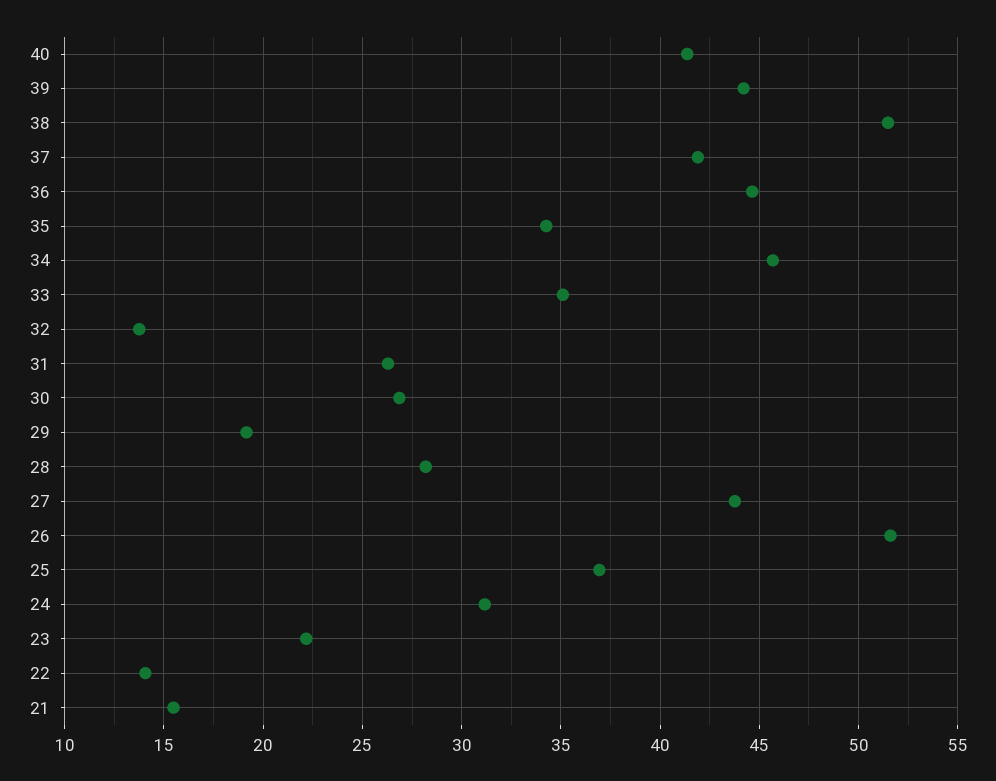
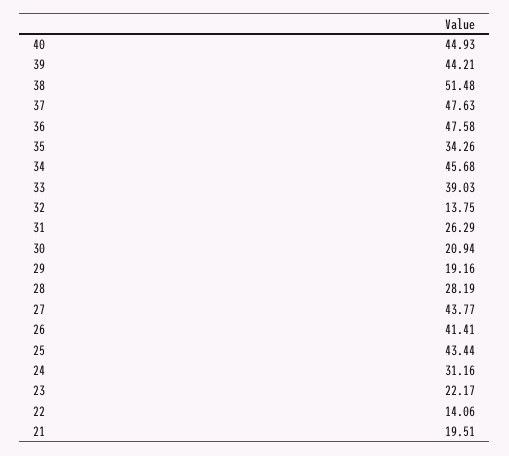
  {
-   "40": 41.5,
+   "40": 44.93,
    "39": 44.21,
    "38": 51.48,
-   "37": 42,
+   "37": 47.63,
-   "36": 44.5,
+   "36": 47.58,
    "35": 34.26,
    "34": 45.68,
-   "33": 35,
+   "33": 39.03,
    "32": 13.75,
    "31": 26.29,
-   "30": 27,
+   "30": 20.94,
    "29": 19.16,
    "28": 28.19,
    "27": 43.77,
-   "26": 51.5,
+   "26": 41.41,
-   "25": 37,
+   "25": 43.44,
    "24": 31.16,
    "23": 22.17,
    "22": 14.06,
-   "21": 15.5
+   "21": 19.51
  }

